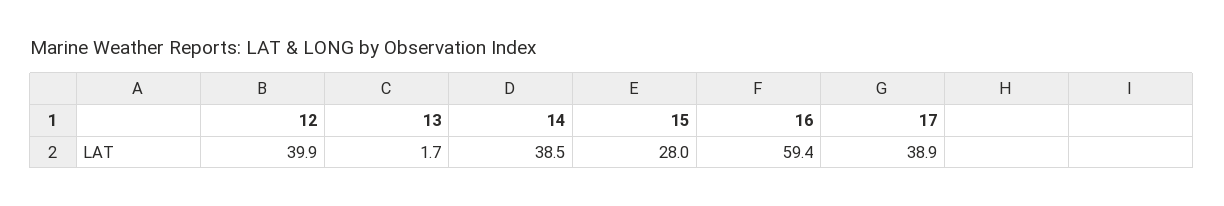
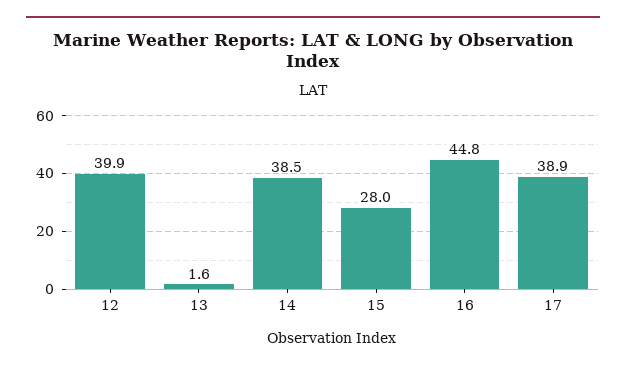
  {
    "12": 39.9,
-   "13": 1.7,
+   "13": 1.6,
    "14": 38.5,
    "15": 28,
-   "16": 59.4,
+   "16": 44.8,
    "17": 38.9
  }

